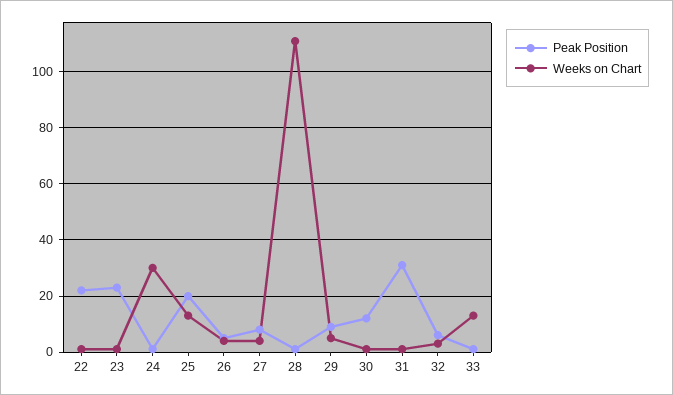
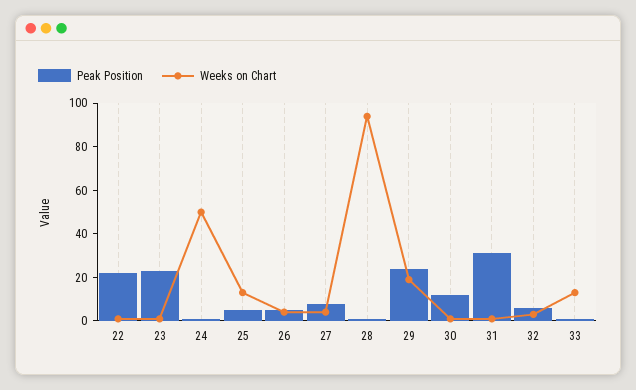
  {
    "Peak Position": {
      "22": 20,
      "23": 25,
      "24": 0,
-     "25": 20,
+     "25": 5,
      "26": 5,
      "27": 10,
      "28": 0,
-     "29": 10,
+     "29": 25,
      "30": 10,
      "31": 30,
      "32": 5,
      "33": 0
    },
    "Weeks on Chart": {
      "22": 0,
      "23": 0,
-     "24": 30,
+     "24": 50,
      "25": 15,
      "26": 5,
      "27": 5,
-     "28": 110,
+     "28": 95,
-     "29": 5,
+     "29": 20,
      "30": 0,
      "31": 0,
      "32": 5,
      "33": 15
    }
  }

